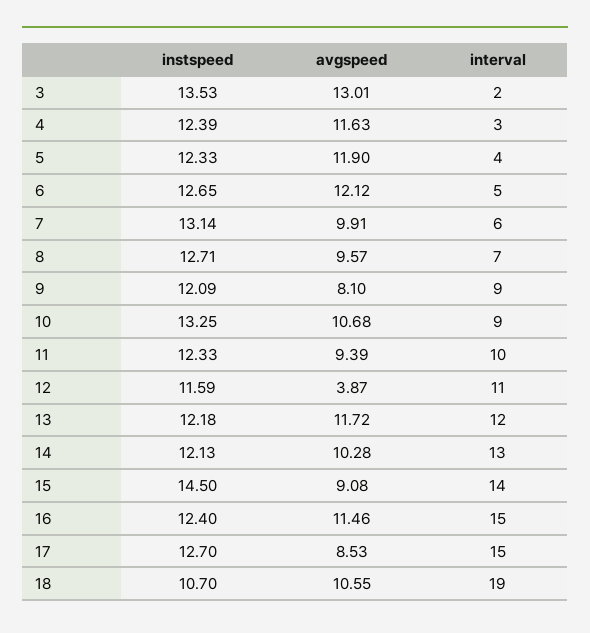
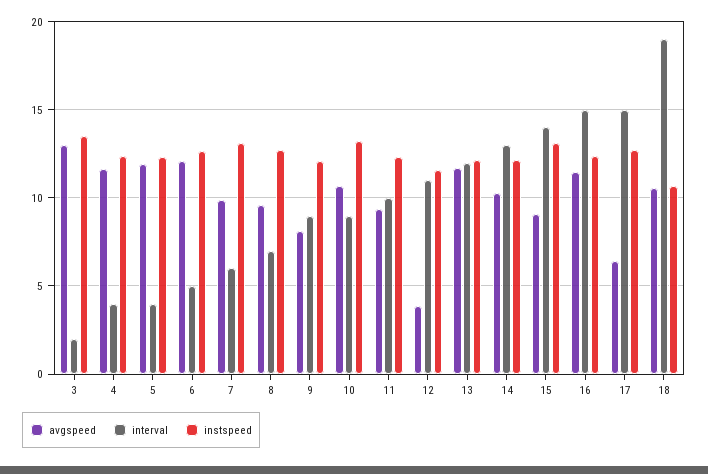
  {
    "instspeed": {
      "3": 13.53,
      "4": 12.39,
      "5": 12.33,
      "6": 12.65,
      "7": 13.14,
      "8": 12.71,
      "9": 12.09,
      "10": 13.25,
      "11": 12.33,
      "12": 11.59,
      "13": 12.18,
      "14": 12.13,
-     "15": 14.5,
+     "15": 13,
      "16": 12.4,
      "17": 12.7,
      "18": 10.7
    },
    "avgspeed": {
      "3": 13.01,
      "4": 11.63,
      "5": 11.9,
      "6": 12.12,
      "7": 9.91,
      "8": 9.57,
      "9": 8.1,
      "10": 10.68,
      "11": 9.39,
      "12": 3.87,
      "13": 11.72,
      "14": 10.28,
      "15": 9.08,
      "16": 11.46,
-     "17": 8.53,
+     "17": 6.5,
      "18": 10.55
    },
    "interval": {
      "3": 2,
-     "4": 3,
+     "4": 4,
      "5": 4,
      "6": 5,
      "7": 6,
      "8": 7,
      "9": 9,
      "10": 9,
      "11": 10,
      "12": 11,
      "13": 12,
      "14": 13,
      "15": 14,
      "16": 15,
      "17": 15,
      "18": 19
    }
  }

